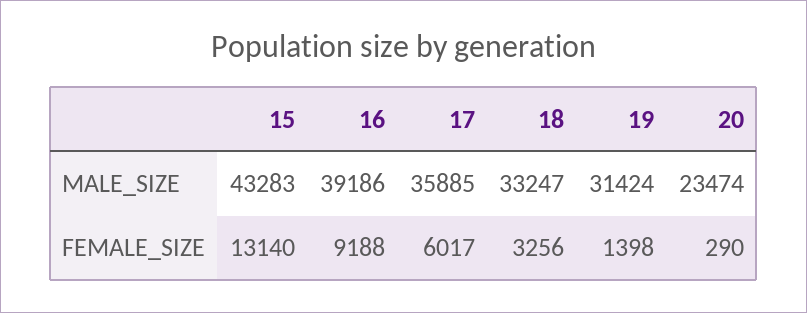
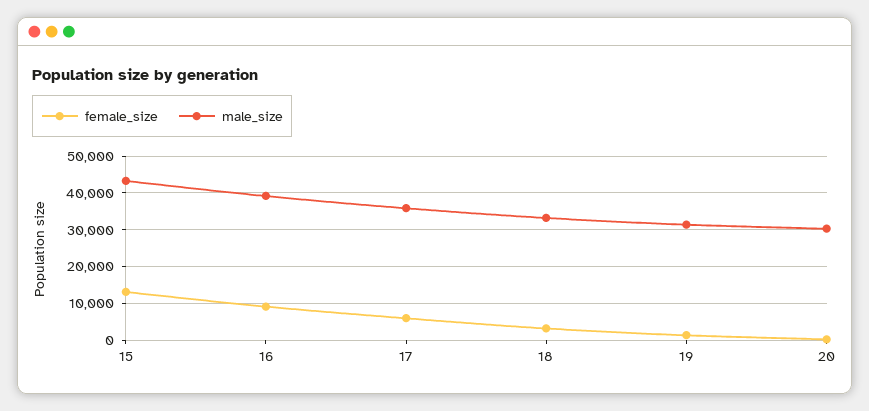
  {
    "MALE_SIZE": {
      "15": 43283,
      "16": 39186,
      "17": 35885,
      "18": 33247,
      "19": 31424,
-     "20": 23474
+     "20": 30000
    },
    "FEMALE_SIZE": {
      "15": 13140,
      "16": 9188,
      "17": 6017,
      "18": 3256,
      "19": 1398,
      "20": 290
    }
  }

